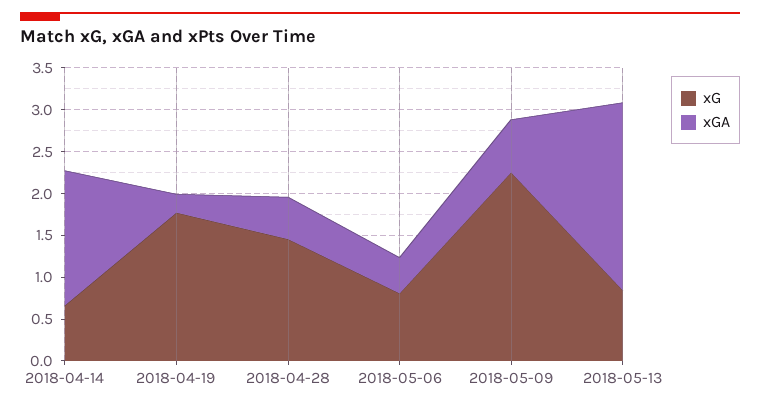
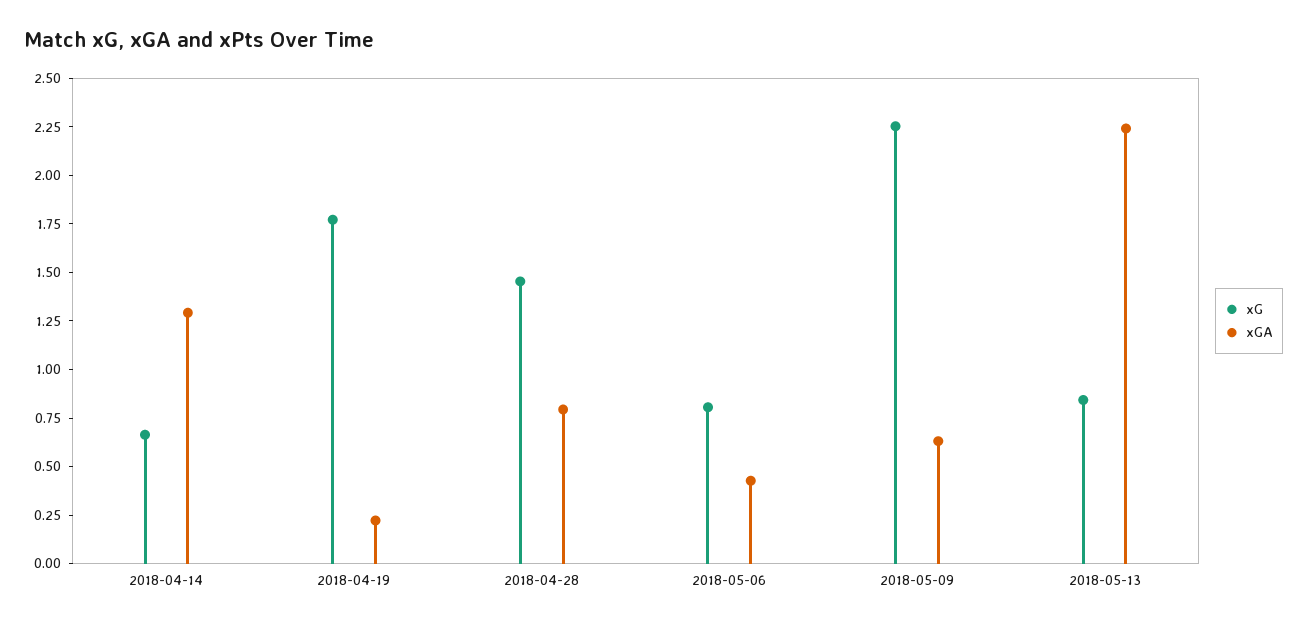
  {
    "xG": {
      "2018-04-14": 0.65,
      "2018-04-19": 1.75,
      "2018-04-28": 1.45,
      "2018-05-06": 0.8,
      "2018-05-09": 2.25,
      "2018-05-13": 0.85
    },
    "xGA": {
-     "2018-04-14": 1.6,
+     "2018-04-14": 1.3,
      "2018-04-19": 0.2,
-     "2018-04-28": 0.5,
+     "2018-04-28": 0.8,
      "2018-05-06": 0.45,
      "2018-05-09": 0.65,
      "2018-05-13": 2.25
    }
  }

